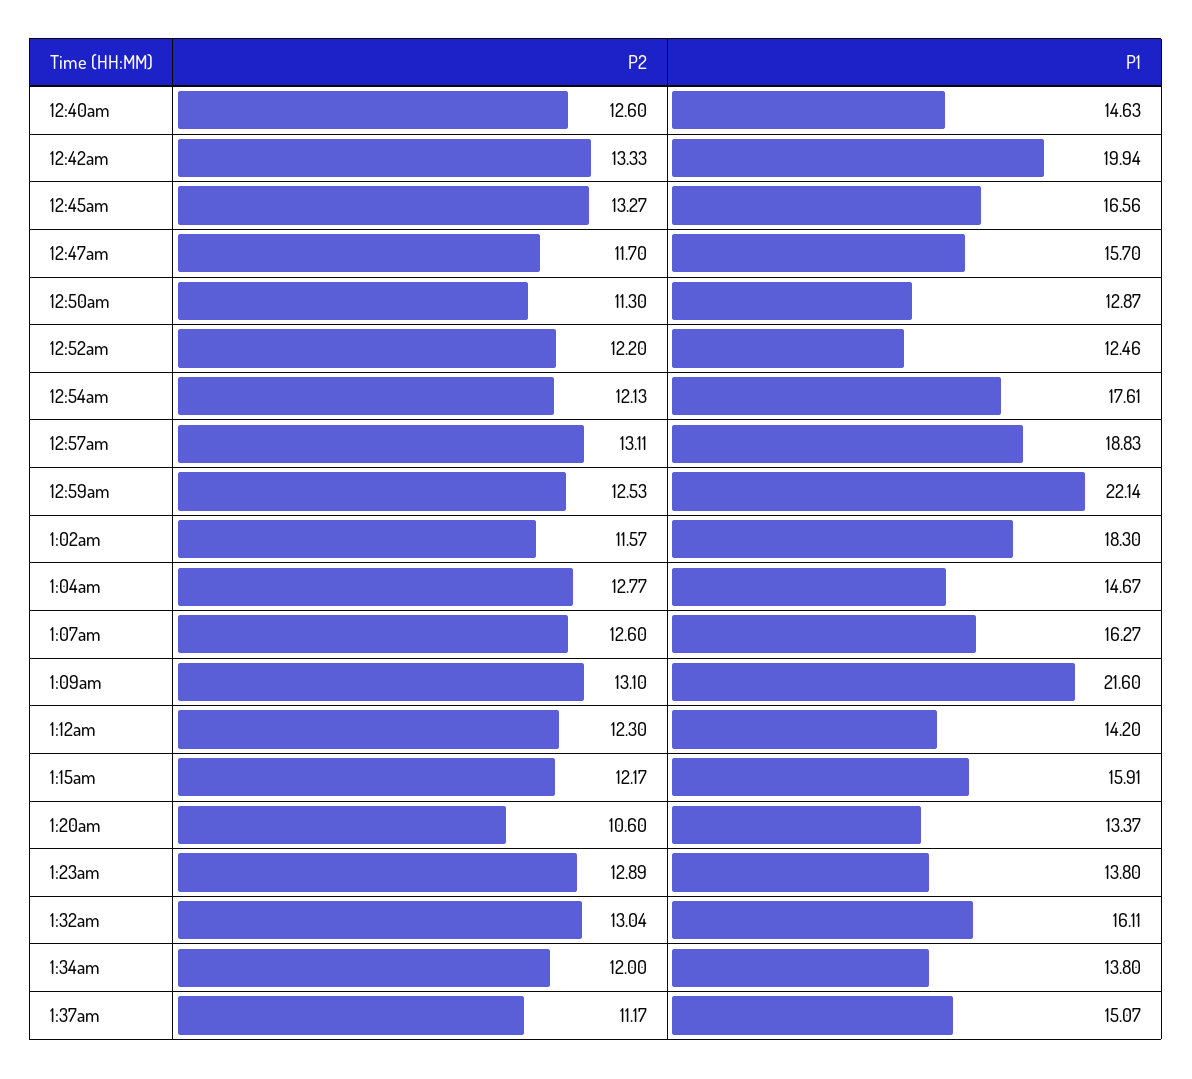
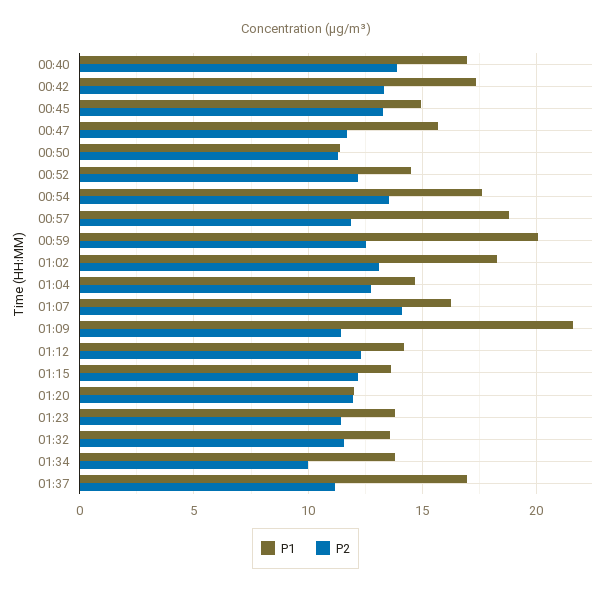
  {
    "P2": {
-     "12:40am": 12.6,
+     "12:40am": 14,
      "12:42am": 13.33,
      "12:45am": 13.27,
      "12:47am": 11.7,
      "12:50am": 11.3,
      "12:52am": 12.2,
-     "12:54am": 12.13,
+     "12:54am": 13.5,
-     "12:57am": 13.11,
+     "12:57am": 12,
      "12:59am": 12.53,
-     "1:02am": 11.57,
+     "1:02am": 13,
      "1:04am": 12.77,
-     "1:07am": 12.6,
+     "1:07am": 14,
-     "1:09am": 13.1,
+     "1:09am": 11.5,
      "1:12am": 12.3,
      "1:15am": 12.17,
-     "1:20am": 10.6,
+     "1:20am": 12,
-     "1:23am": 12.89,
+     "1:23am": 11.5,
-     "1:32am": 13.04,
+     "1:32am": 11.5,
-     "1:34am": 12,
+     "1:34am": 10,
      "1:37am": 11.17
    },
    "P1": {
-     "12:40am": 14.63,
+     "12:40am": 17,
-     "12:42am": 19.94,
+     "12:42am": 17.5,
-     "12:45am": 16.56,
+     "12:45am": 15,
      "12:47am": 15.7,
-     "12:50am": 12.87,
+     "12:50am": 11.5,
-     "12:52am": 12.46,
+     "12:52am": 14.5,
      "12:54am": 17.61,
      "12:57am": 18.83,
-     "12:59am": 22.14,
+     "12:59am": 20,
      "1:02am": 18.3,
      "1:04am": 14.67,
      "1:07am": 16.27,
      "1:09am": 21.6,
      "1:12am": 14.2,
-     "1:15am": 15.91,
+     "1:15am": 13.5,
-     "1:20am": 13.37,
+     "1:20am": 12,
      "1:23am": 13.8,
-     "1:32am": 16.11,
+     "1:32am": 13.5,
      "1:34am": 13.8,
-     "1:37am": 15.07
+     "1:37am": 17
    }
  }

